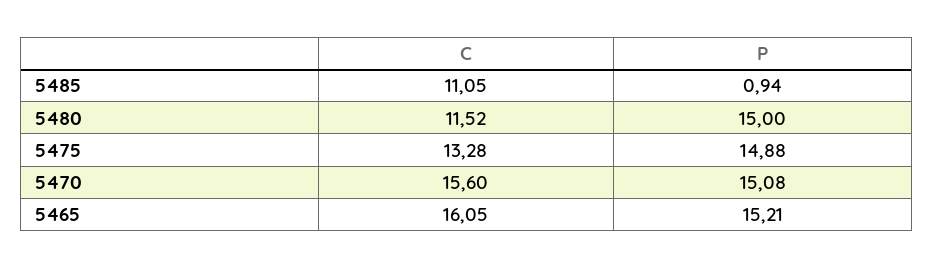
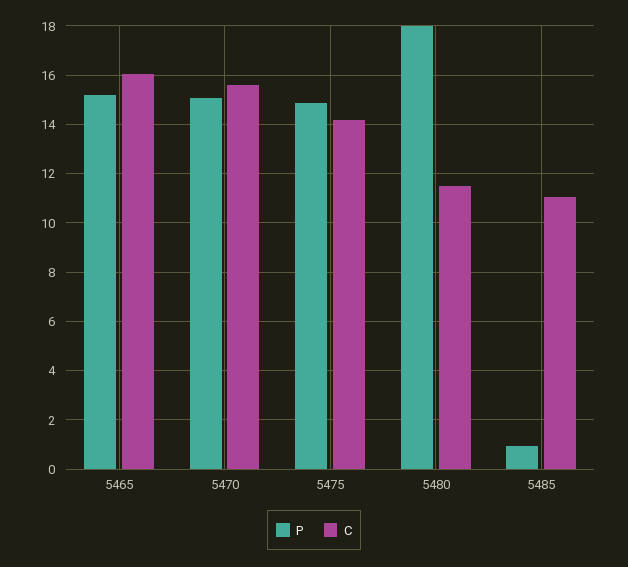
  {
    "C": {
      "5485": 11.05,
      "5480": 11.52,
-     "5475": 13.28,
+     "5475": 14.25,
      "5470": 15.6,
      "5465": 16.05
    },
    "P": {
      "5485": 0.94,
-     "5480": 15,
+     "5480": 18,
      "5475": 14.88,
      "5470": 15.08,
      "5465": 15.21
    }
  }

